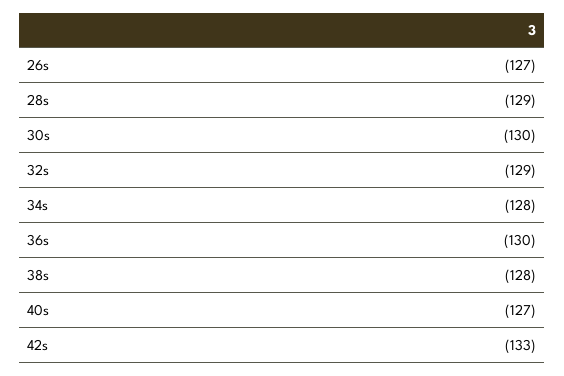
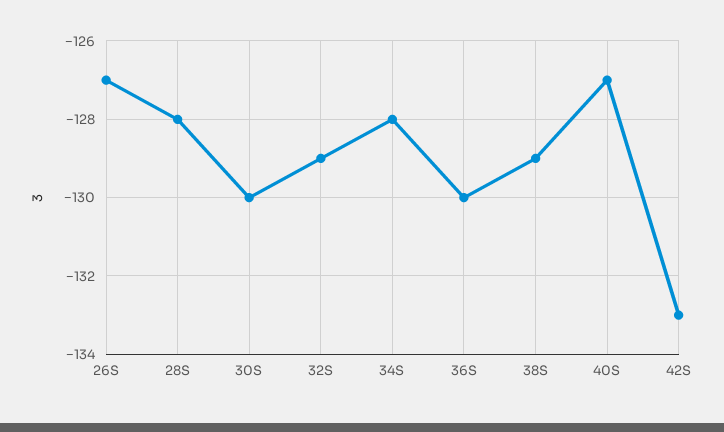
  {
    "26s": -127,
-   "28s": -129,
+   "28s": -128,
    "30s": -130,
    "32s": -129,
    "34s": -128,
    "36s": -130,
-   "38s": -128,
+   "38s": -129,
    "40s": -127,
    "42s": -133
  }

